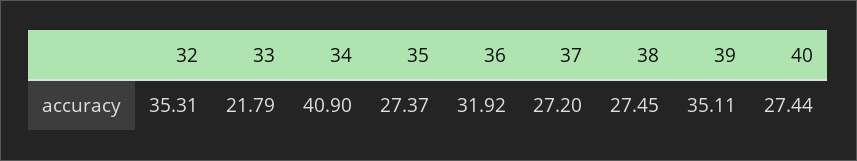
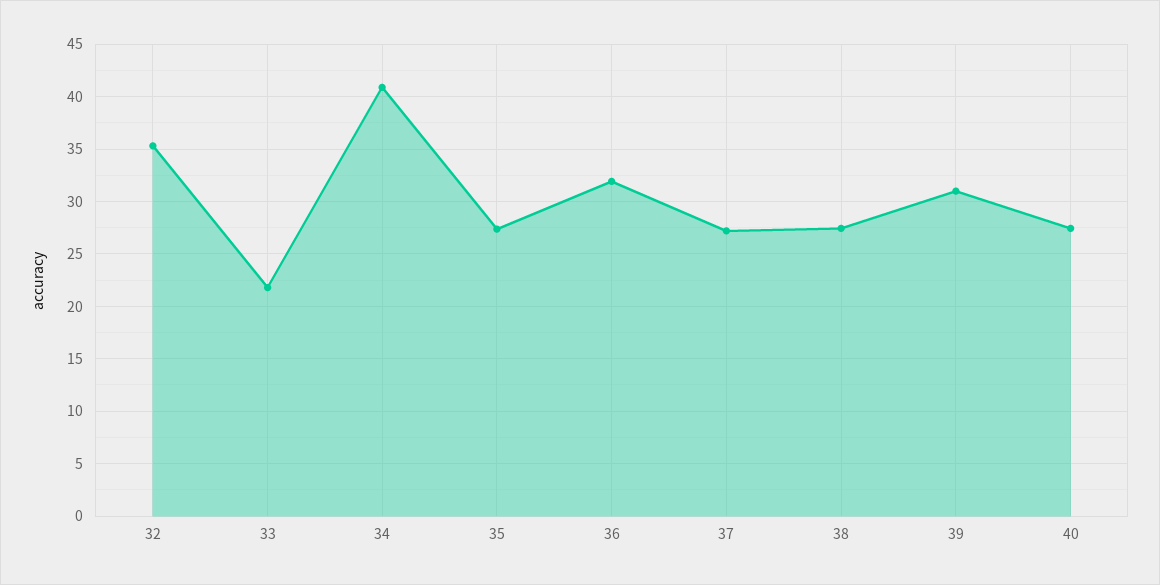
  {
    "32": 35.31,
    "33": 21.79,
    "34": 40.9,
    "35": 27.37,
    "36": 31.92,
    "37": 27.2,
    "38": 27.45,
-   "39": 35.11,
+   "39": 31,
    "40": 27.44
  }

